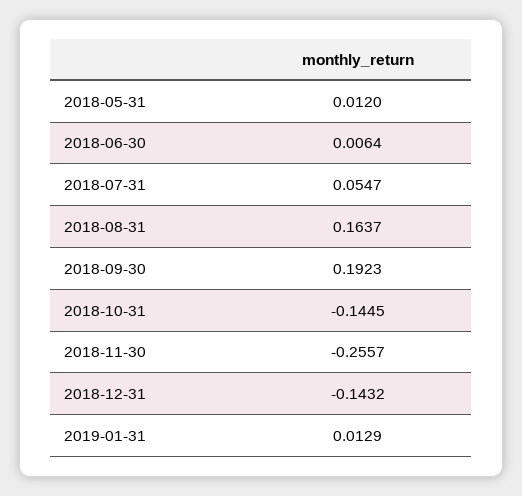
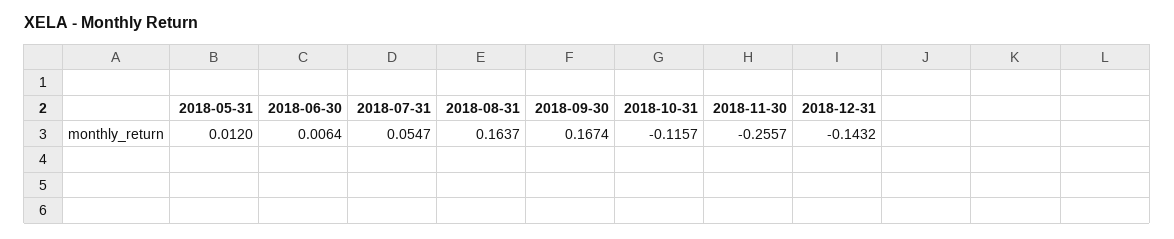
  {
    "2018-05-31": 0.012,
    "2018-06-30": 0.0064,
    "2018-07-31": 0.0547,
    "2018-08-31": 0.1637,
-   "2018-09-30": 0.1923,
+   "2018-09-30": 0.1674,
-   "2018-10-31": -0.1445,
+   "2018-10-31": -0.1157,
    "2018-11-30": -0.2557,
-   "2018-12-31": -0.1432,
+   "2018-12-31": -0.1432
-   "2019-01-31": 0.0129
  }

